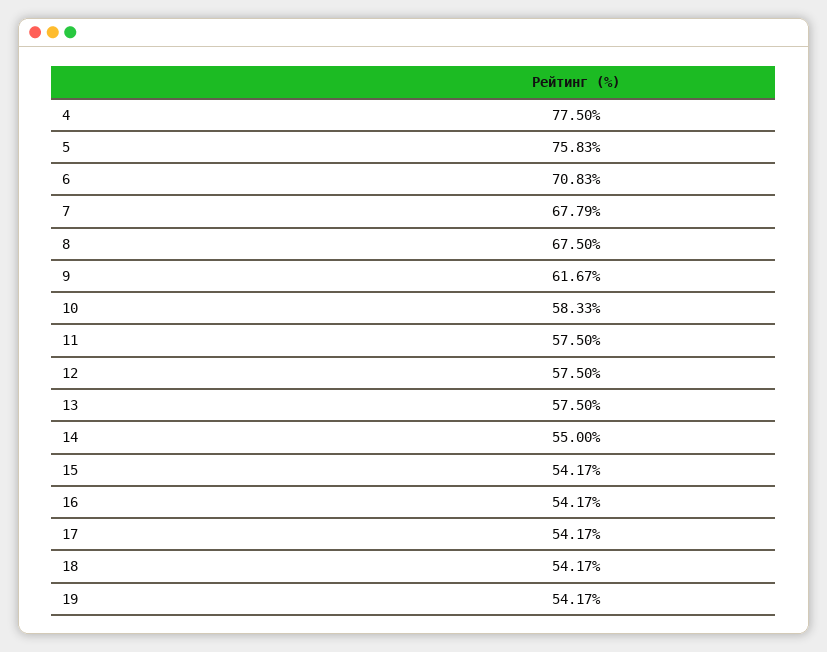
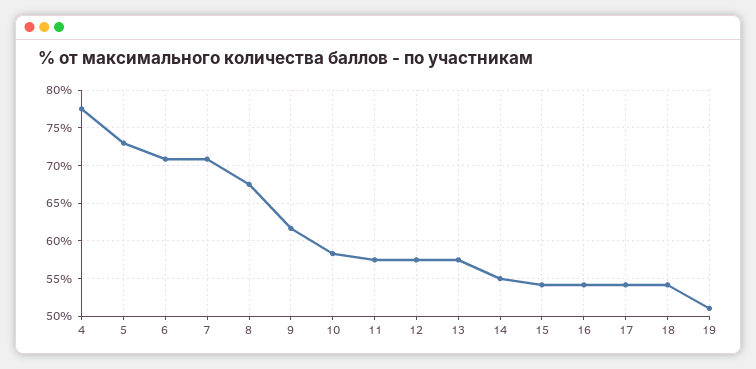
  {
    "4": 77.5,
-   "5": 75.83,
+   "5": 73,
    "6": 70.83,
-   "7": 67.79,
+   "7": 71,
    "8": 67.5,
    "9": 61.67,
    "10": 58.33,
    "11": 57.5,
    "12": 57.5,
    "13": 57.5,
    "14": 55,
    "15": 54.17,
    "16": 54.17,
    "17": 54.17,
    "18": 54.17,
-   "19": 54.17
+   "19": 51
  }

